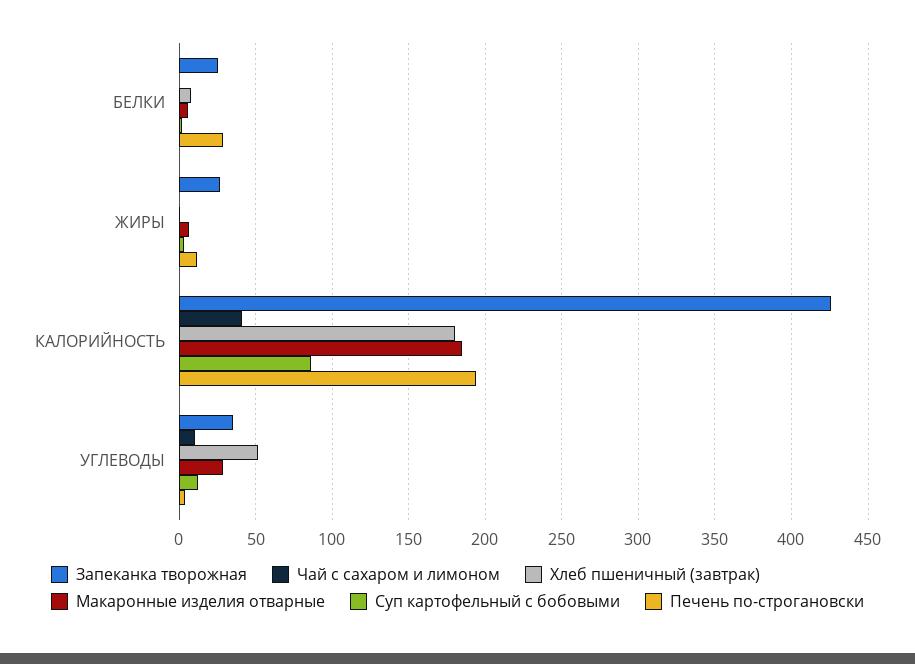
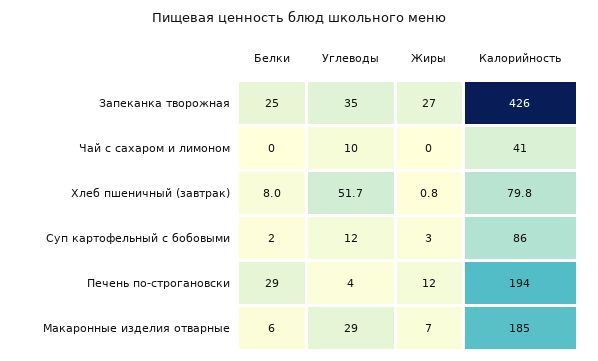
  {
    "Запеканка творожная": {
      "БЕЛКИ": 25,
      "ЖИРЫ": 27,
      "КАЛОРИЙНОСТЬ": 426,
      "УГЛЕВОДЫ": 35
    },
    "Чай с сахаром и лимоном": {
      "БЕЛКИ": 0,
      "ЖИРЫ": 0,
      "КАЛОРИЙНОСТЬ": 41,
      "УГЛЕВОДЫ": 10
    },
    "Хлеб пшеничный (завтрак)": {
      "БЕЛКИ": 8,
      "ЖИРЫ": 0.8,
-     "КАЛОРИЙНОСТЬ": 180,
+     "КАЛОРИЙНОСТЬ": 79.8,
      "УГЛЕВОДЫ": 51.7
    },
    "Макаронные изделия отварные": {
      "БЕЛКИ": 6,
      "ЖИРЫ": 7,
      "КАЛОРИЙНОСТЬ": 185,
      "УГЛЕВОДЫ": 29
    },
    "Суп картофельный с бобовыми": {
      "БЕЛКИ": 2,
      "ЖИРЫ": 3,
      "КАЛОРИЙНОСТЬ": 86,
      "УГЛЕВОДЫ": 12
    },
    "Печень по-строгановски": {
      "БЕЛКИ": 29,
      "ЖИРЫ": 12,
      "КАЛОРИЙНОСТЬ": 194,
      "УГЛЕВОДЫ": 4
    }
  }

